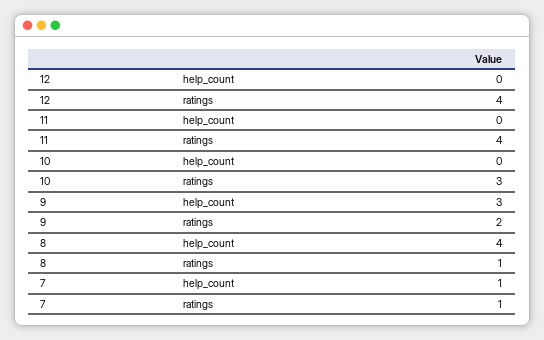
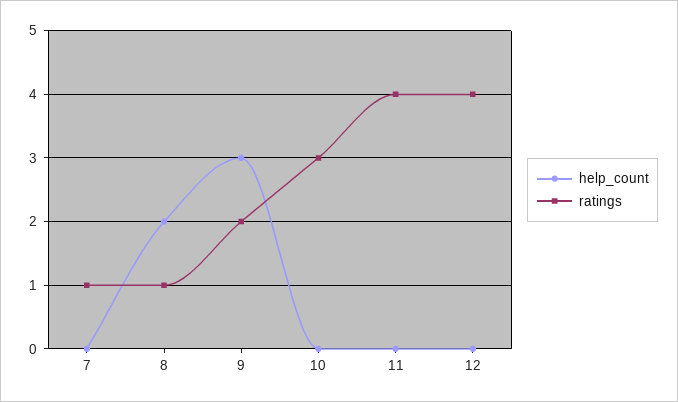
  {
    "help_count": {
      "12": 0,
      "11": 0,
      "10": 0,
      "9": 3,
-     "8": 4,
+     "8": 2,
-     "7": 1
+     "7": 0
    },
    "ratings": {
      "12": 4,
      "11": 4,
      "10": 3,
      "9": 2,
      "8": 1,
      "7": 1
    }
  }

